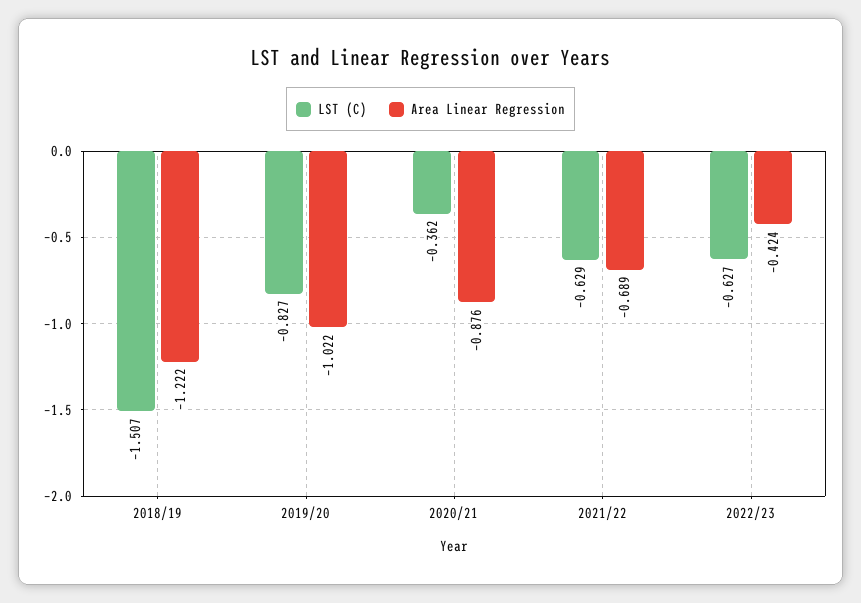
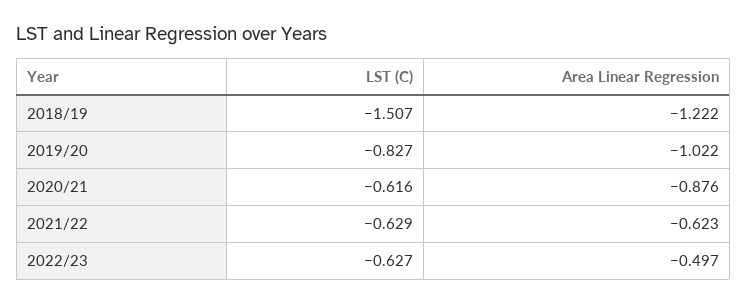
  {
    "LST (C)": {
      "2018/19": -1.507,
      "2019/20": -0.827,
-     "2020/21": -0.362,
+     "2020/21": -0.616,
      "2021/22": -0.629,
      "2022/23": -0.627
    },
    "Area Linear Regression": {
      "2018/19": -1.222,
      "2019/20": -1.022,
      "2020/21": -0.876,
-     "2021/22": -0.689,
+     "2021/22": -0.623,
-     "2022/23": -0.424
+     "2022/23": -0.497
    }
  }

